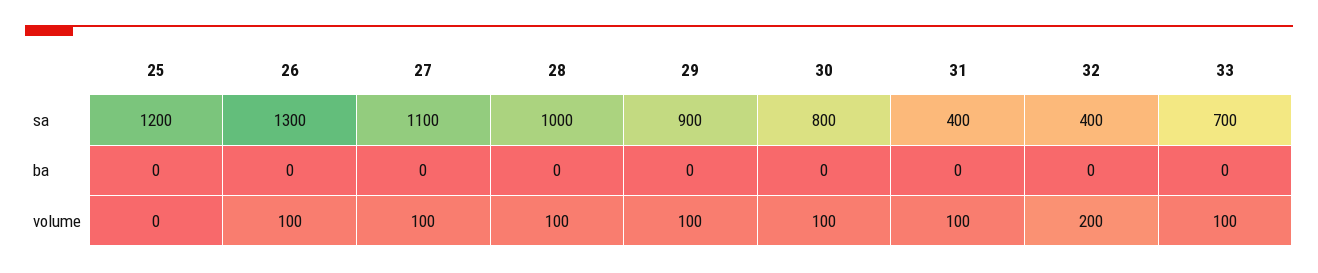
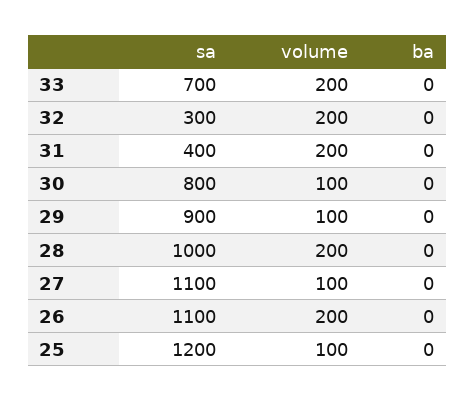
  {
    "25": {
      "sa": 1200,
      "ba": 0,
-     "volume": 0
+     "volume": 100
    },
    "26": {
-     "sa": 1300,
+     "sa": 1100,
      "ba": 0,
-     "volume": 100
+     "volume": 200
    },
    "27": {
      "sa": 1100,
      "ba": 0,
      "volume": 100
    },
    "28": {
      "sa": 1000,
      "ba": 0,
-     "volume": 100
+     "volume": 200
    },
    "29": {
      "sa": 900,
      "ba": 0,
      "volume": 100
    },
    "30": {
      "sa": 800,
      "ba": 0,
      "volume": 100
    },
    "31": {
      "sa": 400,
      "ba": 0,
-     "volume": 100
+     "volume": 200
    },
    "32": {
-     "sa": 400,
+     "sa": 300,
      "ba": 0,
      "volume": 200
    },
    "33": {
      "sa": 700,
      "ba": 0,
-     "volume": 100
+     "volume": 200
    }
  }

